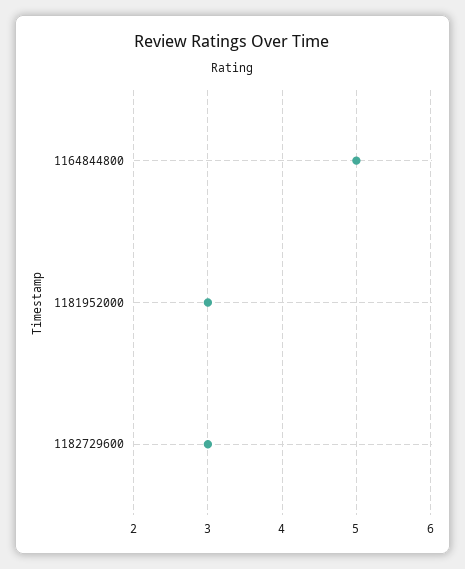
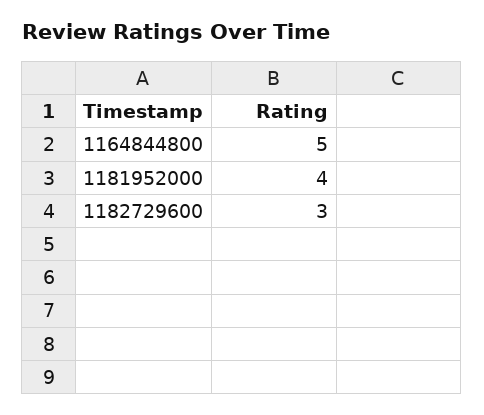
  {
    "1164844800": 5,
-   "1181952000": 3,
+   "1181952000": 4,
    "1182729600": 3
  }

